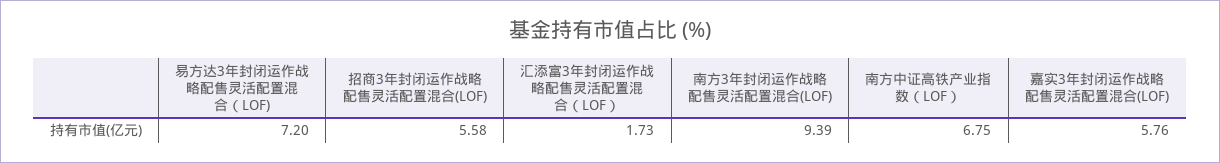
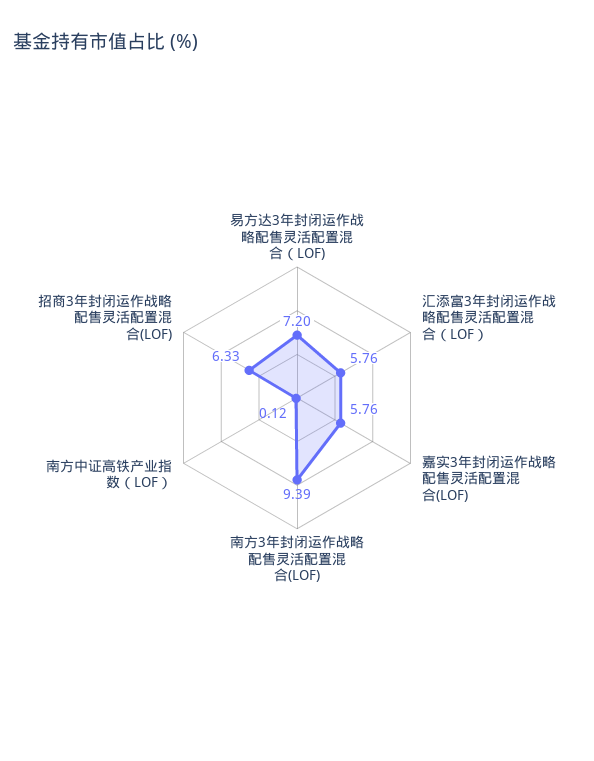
  {
    "易方达3年封闭运作战略配售灵活配置混合（LOF)": 7.2,
-   "招商3年封闭运作战略配售灵活配置混合(LOF)": 5.58,
+   "招商3年封闭运作战略配售灵活配置混合(LOF)": 6.33,
-   "汇添富3年封闭运作战略配售灵活配置混合（LOF）": 1.73,
+   "汇添富3年封闭运作战略配售灵活配置混合（LOF）": 5.76,
    "南方3年封闭运作战略配售灵活配置混合(LOF)": 9.39,
-   "南方中证高铁产业指数（LOF）": 6.75,
+   "南方中证高铁产业指数（LOF）": 0.12,
    "嘉实3年封闭运作战略配售灵活配置混合(LOF)": 5.76
  }

